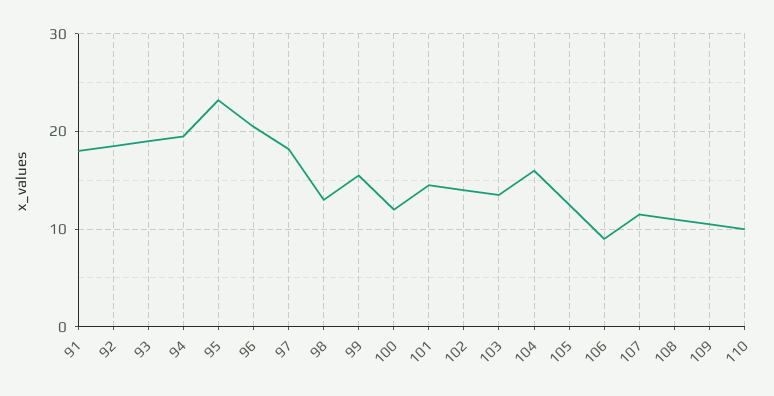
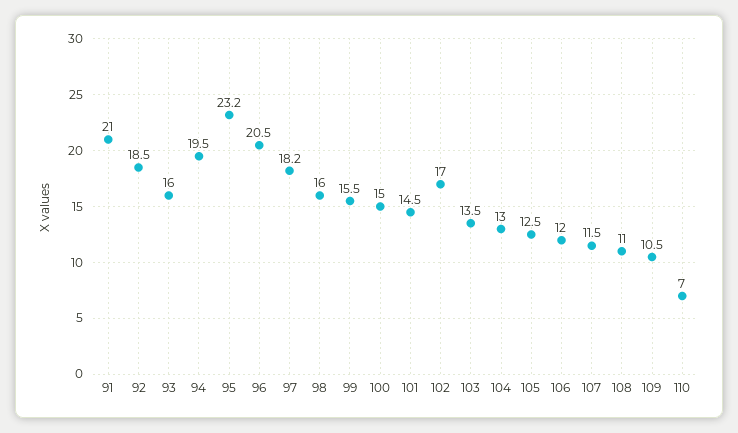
  {
-   "91": 18,
+   "91": 21,
    "92": 18.5,
-   "93": 19,
+   "93": 16,
    "94": 19.5,
    "95": 23.2,
    "96": 20.5,
    "97": 18.2,
-   "98": 13,
+   "98": 16,
    "99": 15.5,
-   "100": 12,
+   "100": 15,
    "101": 14.5,
-   "102": 14,
+   "102": 17,
    "103": 13.5,
-   "104": 16,
+   "104": 13,
    "105": 12.5,
-   "106": 9,
+   "106": 12,
    "107": 11.5,
    "108": 11,
    "109": 10.5,
-   "110": 10
+   "110": 7
  }

